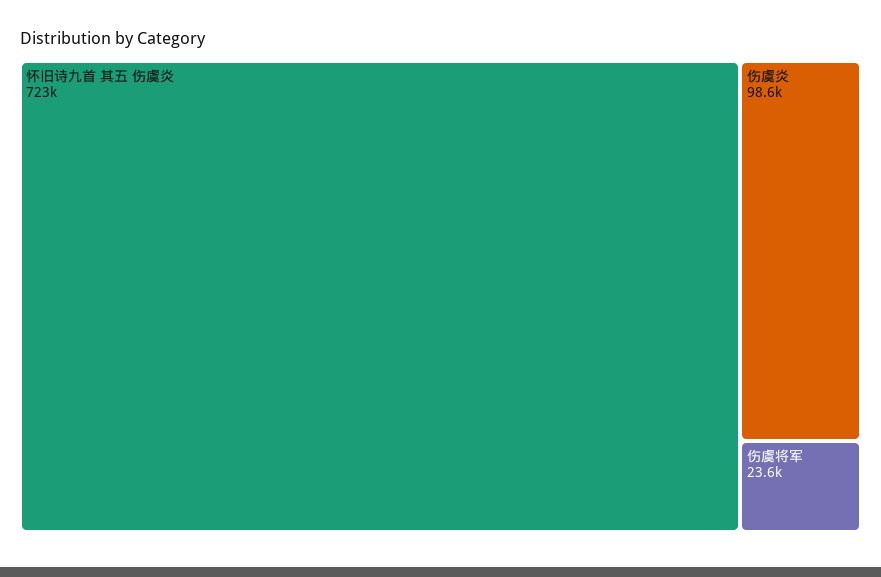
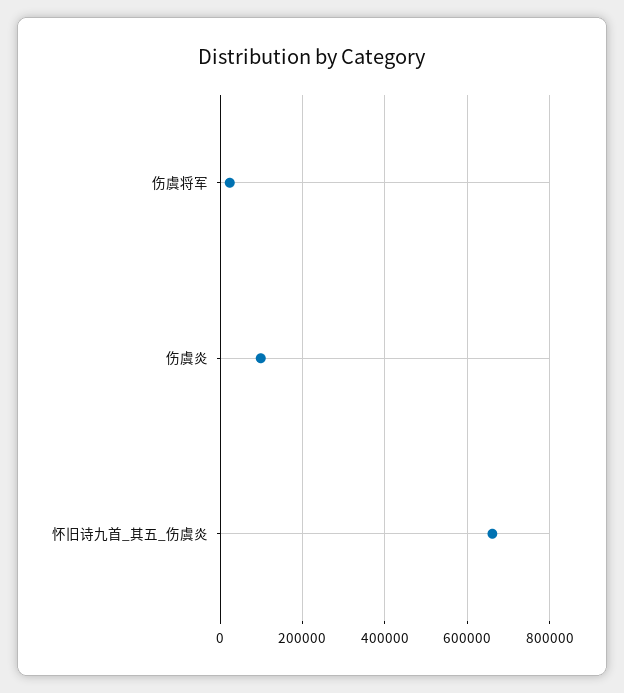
  {
-   "怀旧诗九首 其五 伤虞炎": 723000,
+   "怀旧诗九首 其五 伤虞炎": 660000,
    "伤虞炎": 98600,
    "伤虞将军": 23600
  }

